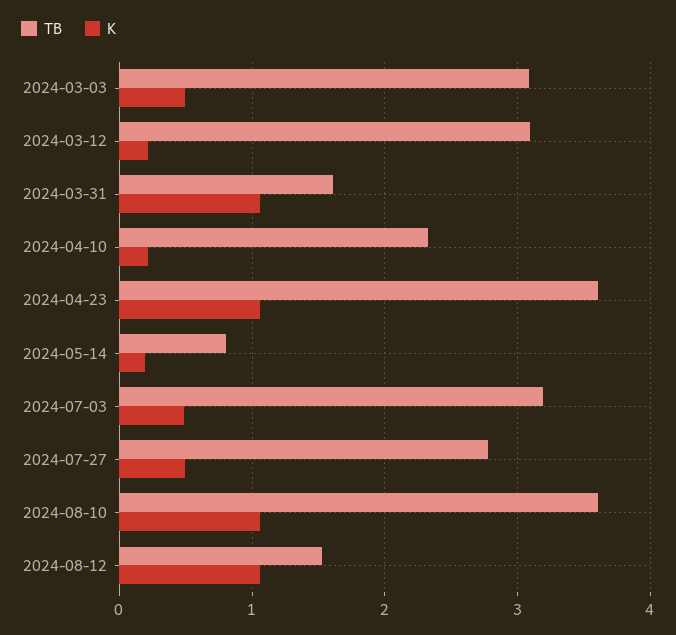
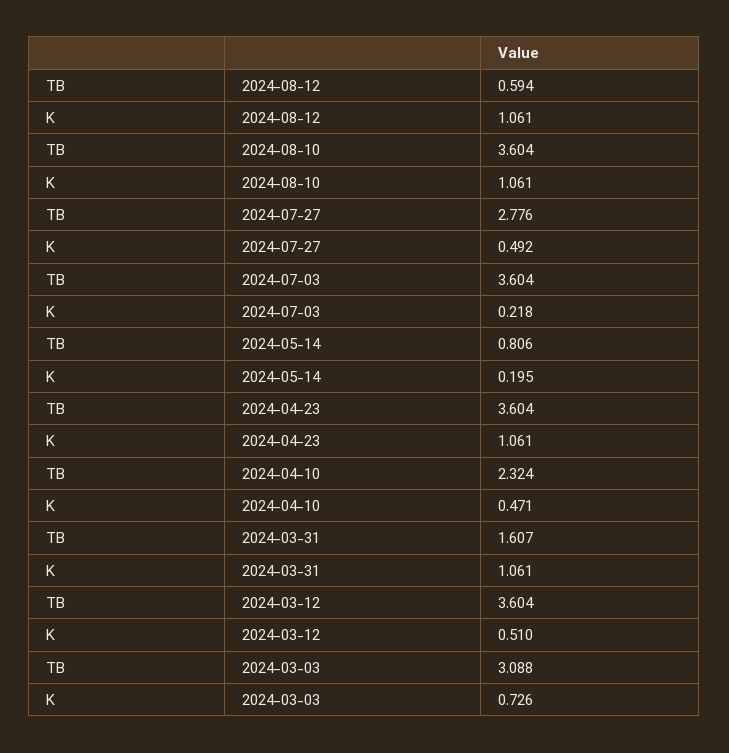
  {
    "TB": {
      "2024-03-03": 3.088,
-     "2024-03-12": 3.1,
+     "2024-03-12": 3.604,
      "2024-03-31": 1.607,
      "2024-04-10": 2.324,
      "2024-04-23": 3.604,
      "2024-05-14": 0.806,
-     "2024-07-03": 3.2,
+     "2024-07-03": 3.604,
      "2024-07-27": 2.776,
      "2024-08-10": 3.604,
-     "2024-08-12": 1.5
+     "2024-08-12": 0.594
    },
    "K": {
-     "2024-03-03": 0.5,
+     "2024-03-03": 0.726,
-     "2024-03-12": 0.2,
+     "2024-03-12": 0.51,
      "2024-03-31": 1.061,
-     "2024-04-10": 0.2,
+     "2024-04-10": 0.471,
      "2024-04-23": 1.061,
      "2024-05-14": 0.195,
-     "2024-07-03": 0.5,
+     "2024-07-03": 0.218,
      "2024-07-27": 0.492,
      "2024-08-10": 1.061,
      "2024-08-12": 1.061
    }
  }

